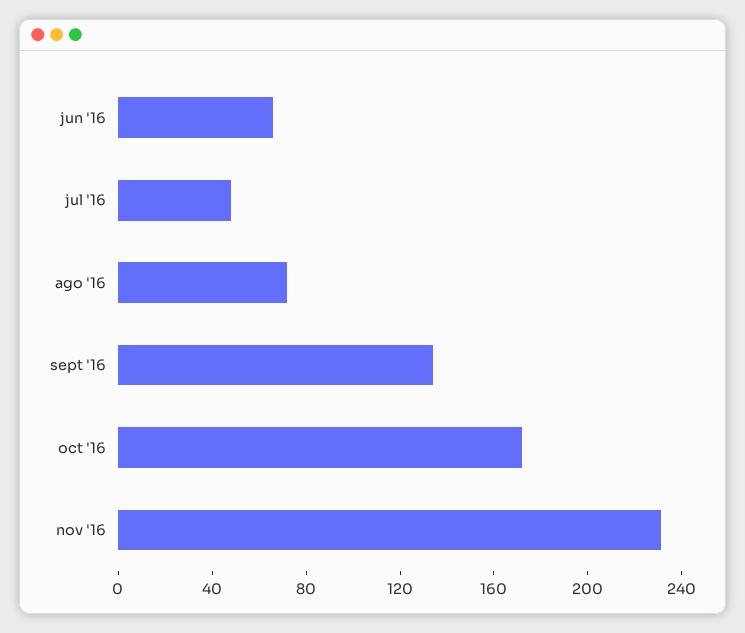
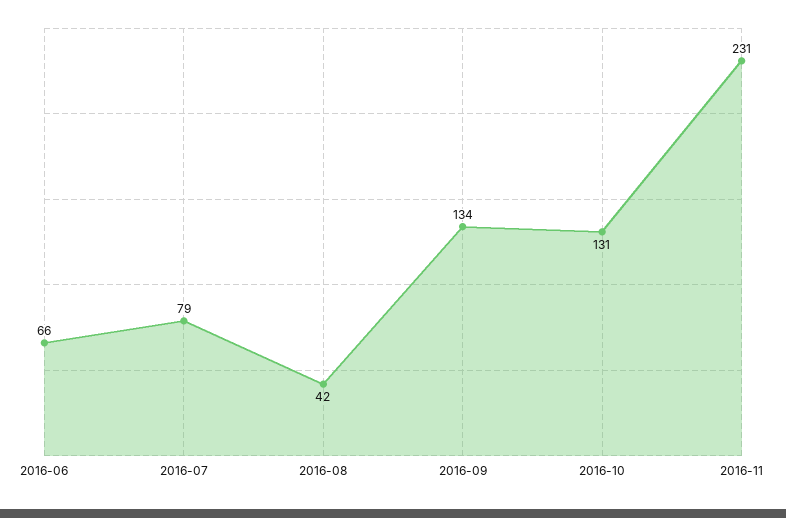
  {
    "jun '16": 66,
-   "jul '16": 50,
+   "jul '16": 79,
-   "ago '16": 70,
+   "ago '16": 42,
    "sept '16": 134,
-   "oct '16": 170,
+   "oct '16": 131,
    "nov '16": 231
  }

